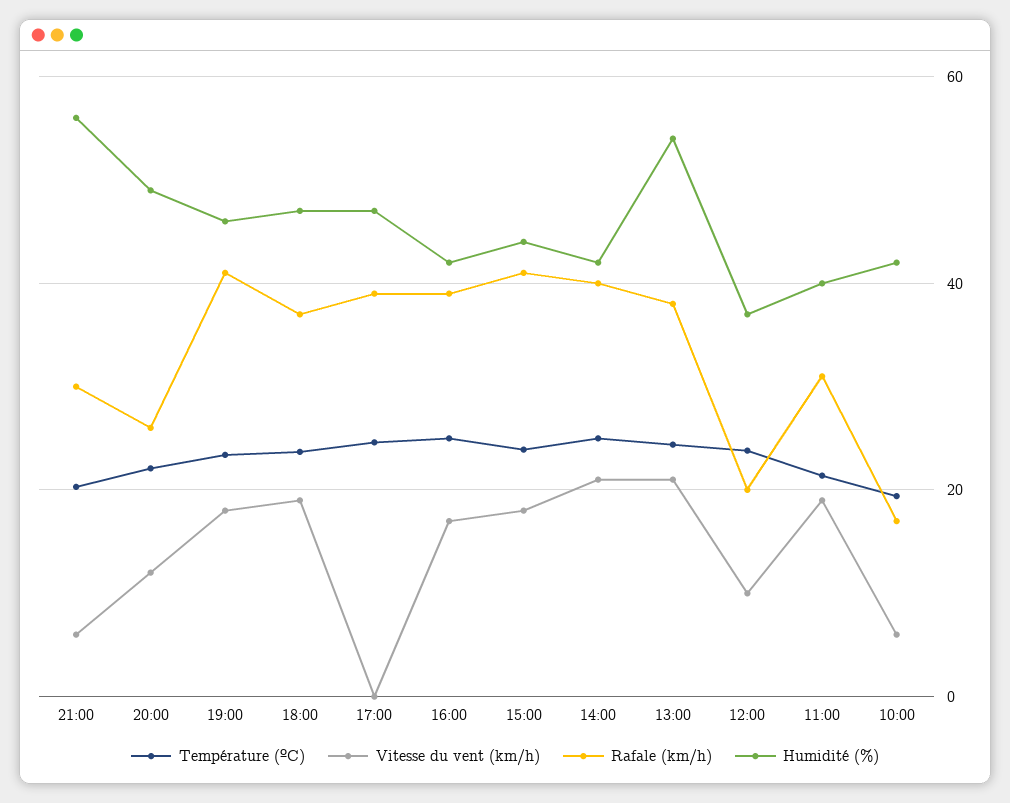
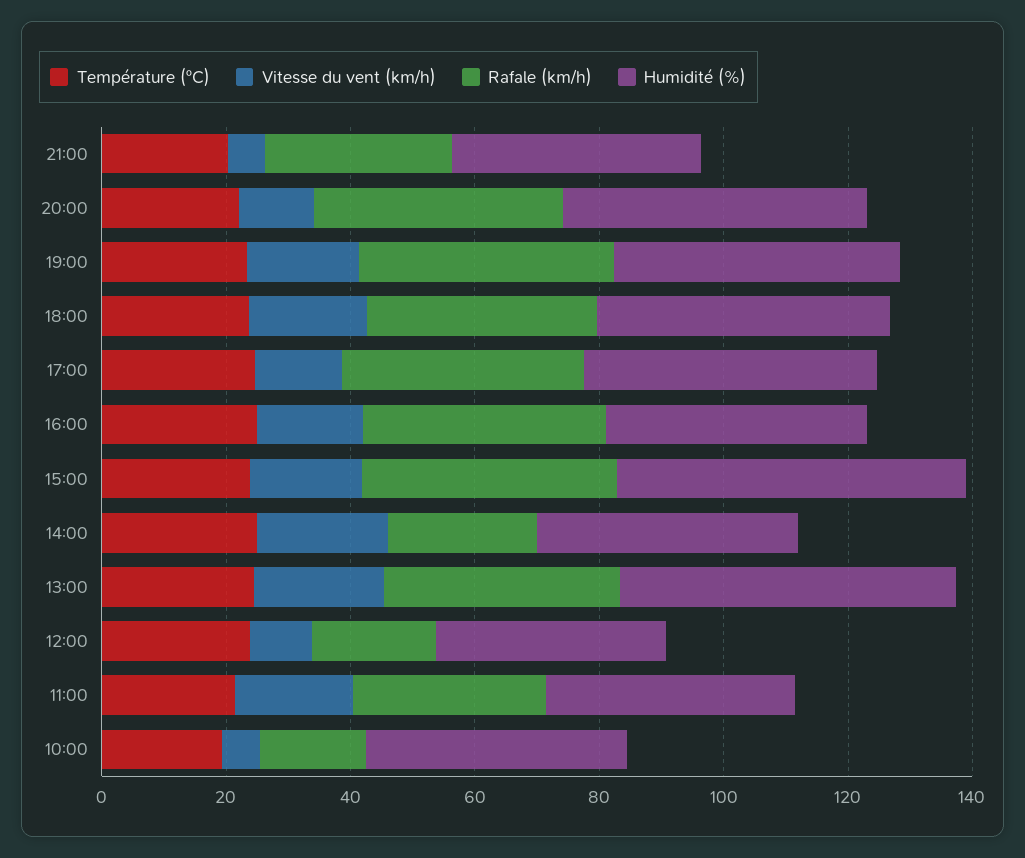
  {
    "Température (ºC)": {
      "21:00": 20,
      "20:00": 22,
      "19:00": 24,
      "18:00": 24,
      "17:00": 24,
      "16:00": 26,
      "15:00": 24,
      "14:00": 26,
      "13:00": 24,
      "12:00": 24,
      "11:00": 22,
      "10:00": 20
    },
    "Vitesse du vent (km/h)": {
      "21:00": 6,
      "20:00": 12,
      "19:00": 18,
      "18:00": 20,
-     "17:00": 0,
+     "17:00": 15,
      "16:00": 18,
      "15:00": 18,
      "14:00": 22,
      "13:00": 22,
      "12:00": 10,
      "11:00": 20,
      "10:00": 6
    },
    "Rafale (km/h)": {
      "21:00": 30,
-     "20:00": 26,
+     "20:00": 40,
      "19:00": 42,
      "18:00": 38,
      "17:00": 40,
      "16:00": 40,
      "15:00": 42,
-     "14:00": 40,
+     "14:00": 25,
      "13:00": 38,
      "12:00": 20,
      "11:00": 32,
      "10:00": 18
    },
    "Humidité (%)": {
-     "21:00": 56,
+     "21:00": 40,
      "20:00": 50,
      "19:00": 46,
      "18:00": 48,
      "17:00": 48,
      "16:00": 42,
-     "15:00": 44,
+     "15:00": 55,
      "14:00": 42,
      "13:00": 54,
      "12:00": 38,
      "11:00": 40,
      "10:00": 42
    }
  }

